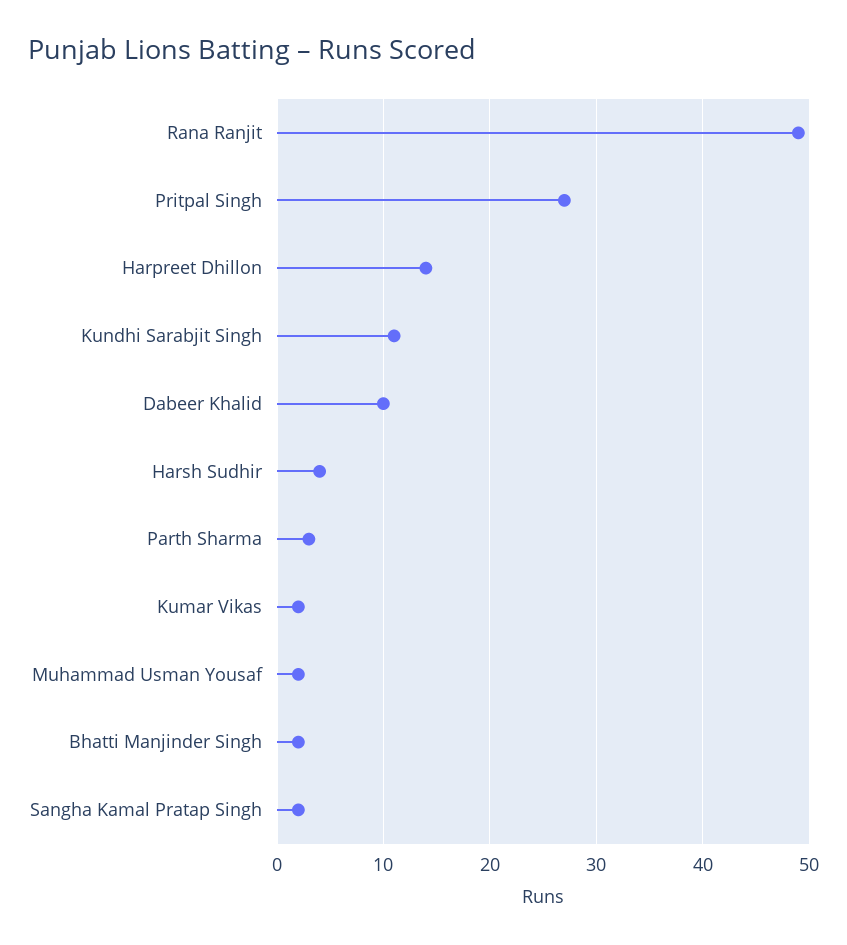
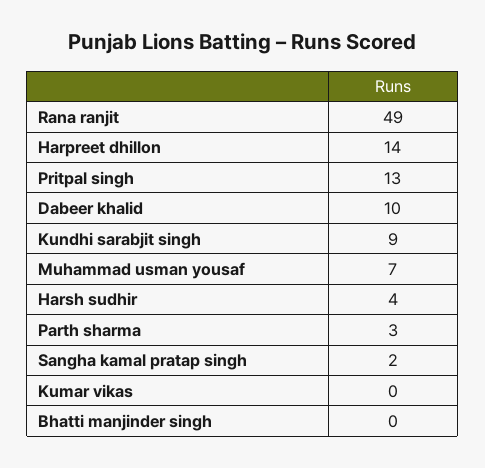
  {
    "Rana Ranjit": 49,
-   "Pritpal Singh": 27,
+   "Pritpal Singh": 13,
    "Harpreet Dhillon": 14,
-   "Kundhi Sarabjit Singh": 11,
+   "Kundhi Sarabjit Singh": 9,
    "Dabeer Khalid": 10,
    "Harsh Sudhir": 4,
    "Parth Sharma": 3,
-   "Kumar Vikas": 2,
+   "Kumar Vikas": 0,
-   "Muhammad Usman Yousaf": 2,
+   "Muhammad Usman Yousaf": 7,
-   "Bhatti Manjinder Singh": 2,
+   "Bhatti Manjinder Singh": 0,
    "Sangha Kamal Pratap Singh": 2
  }

